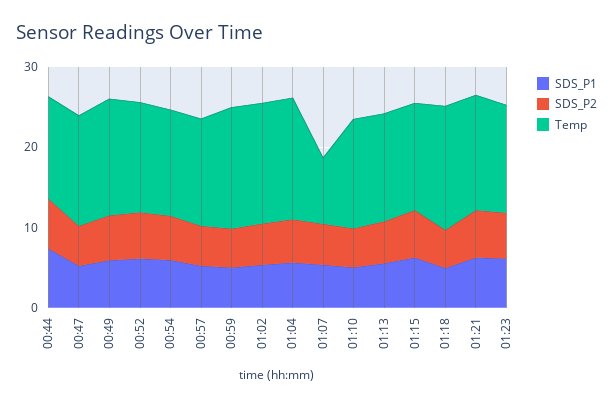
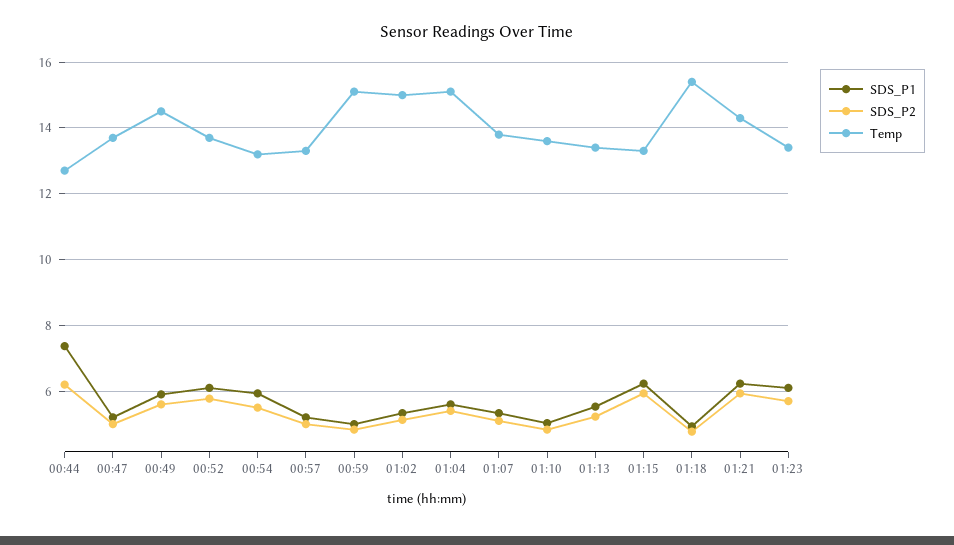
  {
    "SDS_P1": {
      "00:44": 7.4,
      "00:47": 5.2,
      "00:49": 6,
      "00:52": 6.2,
      "00:54": 6,
      "00:57": 5.2,
      "00:59": 5,
      "01:02": 5.4,
      "01:04": 5.6,
      "01:07": 5.4,
      "01:10": 5,
      "01:13": 5.6,
      "01:15": 6.2,
      "01:18": 5,
      "01:21": 6.2,
      "01:23": 6.2
    },
    "SDS_P2": {
      "00:44": 6.2,
      "00:47": 5,
      "00:49": 5.6,
      "00:52": 5.8,
      "00:54": 5.6,
      "00:57": 5,
      "00:59": 4.8,
      "01:02": 5.2,
      "01:04": 5.4,
      "01:07": 5.2,
      "01:10": 4.8,
      "01:13": 5.2,
      "01:15": 6,
      "01:18": 4.8,
      "01:21": 6,
      "01:23": 5.8
    },
    "Temp": {
      "00:44": 12.8,
      "00:47": 13.8,
      "00:49": 14.6,
      "00:52": 13.8,
      "00:54": 13.2,
      "00:57": 13.4,
      "00:59": 15.2,
      "01:02": 15,
      "01:04": 15.2,
-     "01:07": 8,
+     "01:07": 13.8,
      "01:10": 13.6,
      "01:13": 13.4,
      "01:15": 13.4,
      "01:18": 15.4,
      "01:21": 14.4,
      "01:23": 13.4
    }
  }

